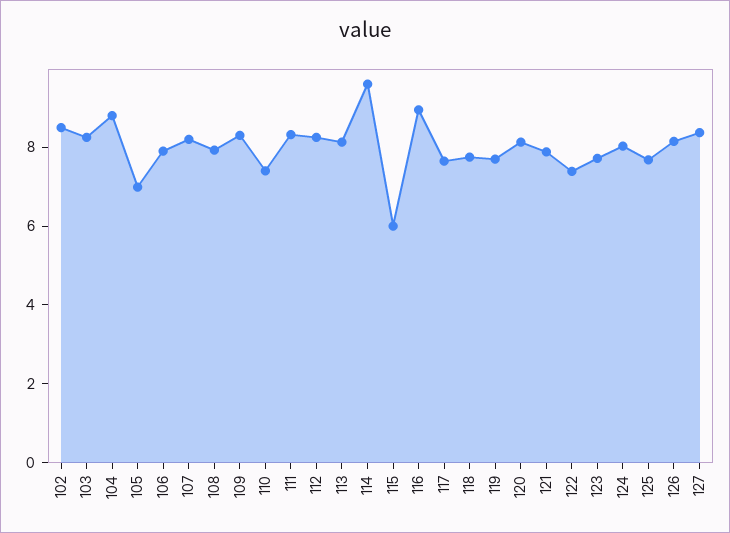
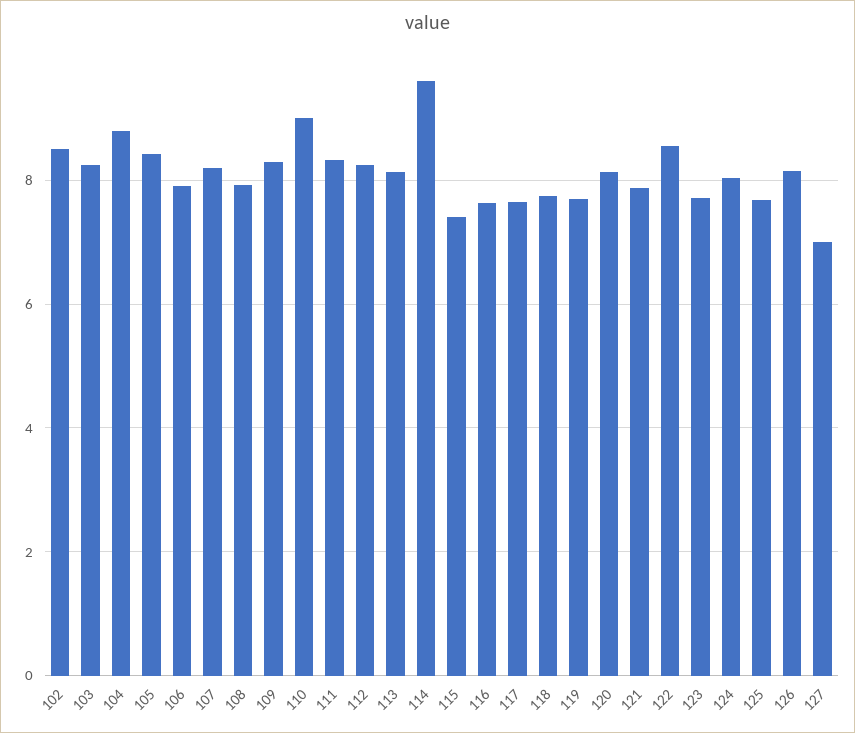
  {
    "102": 8.6,
    "103": 8.2,
    "104": 8.8,
-   "105": 7,
+   "105": 8.4,
    "106": 8,
    "107": 8.2,
    "108": 8,
    "109": 8.4,
-   "110": 7.5,
+   "110": 9,
    "111": 8.4,
    "112": 8.2,
    "113": 8.2,
    "114": 9.6,
-   "115": 6,
+   "115": 7.4,
-   "116": 9,
+   "116": 7.6,
    "117": 7.6,
    "118": 7.8,
    "119": 7.8,
    "120": 8.2,
    "121": 7.8,
-   "122": 7.5,
+   "122": 8.6,
    "123": 7.8,
    "124": 8,
    "125": 7.6,
    "126": 8.2,
-   "127": 8.5
+   "127": 7
  }

